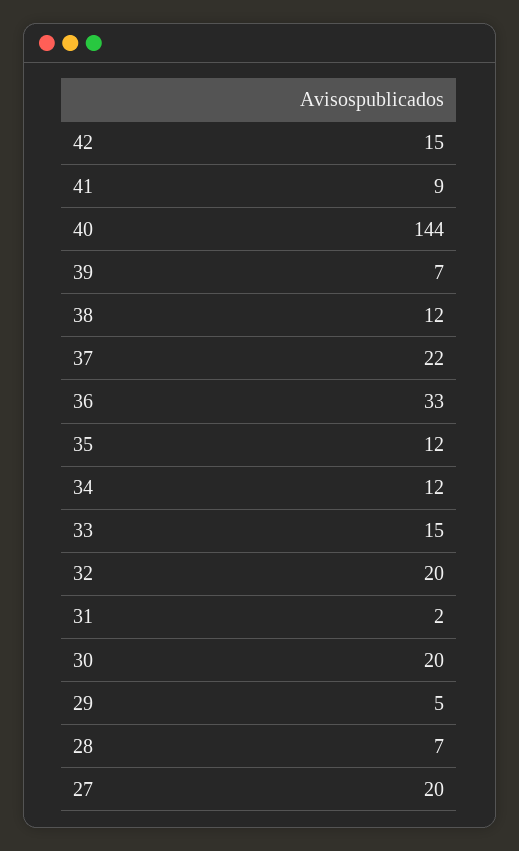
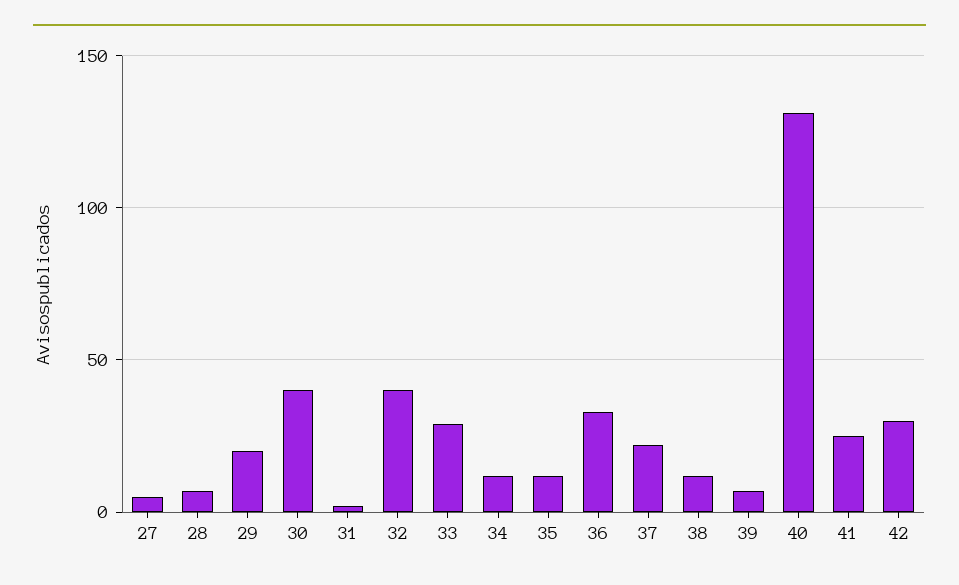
  {
-   "42": 15,
+   "42": 30,
-   "41": 9,
+   "41": 25,
-   "40": 144,
+   "40": 130,
    "39": 7,
    "38": 12,
    "37": 22,
    "36": 33,
    "35": 12,
    "34": 12,
-   "33": 15,
+   "33": 30,
-   "32": 20,
+   "32": 40,
    "31": 2,
-   "30": 20,
+   "30": 40,
-   "29": 5,
+   "29": 20,
    "28": 7,
-   "27": 20
+   "27": 5
  }

